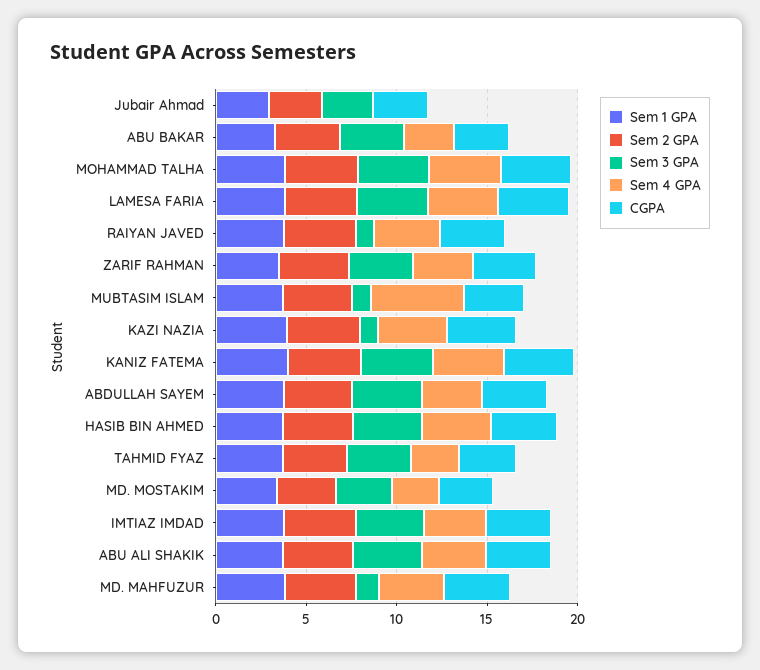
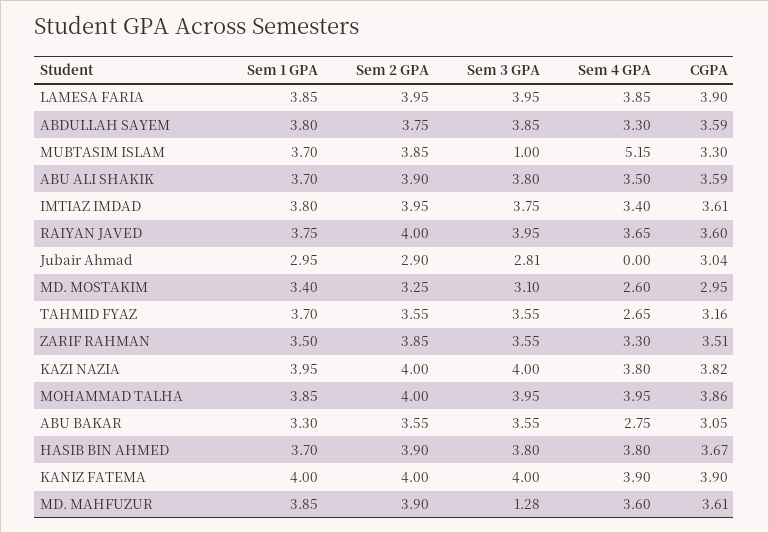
  {
    "Sem 1 GPA": {
      "Jubair Ahmad": 2.95,
      "ABU BAKAR": 3.3,
      "MOHAMMAD TALHA": 3.85,
      "LAMESA FARIA": 3.85,
      "RAIYAN JAVED": 3.75,
      "ZARIF RAHMAN": 3.5,
      "MUBTASIM ISLAM": 3.7,
      "KAZI NAZIA": 3.95,
      "KANIZ FATEMA": 4,
      "ABDULLAH SAYEM": 3.8,
      "HASIB BIN AHMED": 3.7,
      "TAHMID FYAZ": 3.7,
      "MD. MOSTAKIM": 3.4,
      "IMTIAZ IMDAD": 3.8,
      "ABU ALI SHAKIK": 3.7,
      "MD. MAHFUZUR": 3.85
    },
    "Sem 2 GPA": {
      "Jubair Ahmad": 2.9,
      "ABU BAKAR": 3.55,
      "MOHAMMAD TALHA": 4,
      "LAMESA FARIA": 3.95,
      "RAIYAN JAVED": 4,
      "ZARIF RAHMAN": 3.85,
      "MUBTASIM ISLAM": 3.85,
      "KAZI NAZIA": 4,
      "KANIZ FATEMA": 4,
      "ABDULLAH SAYEM": 3.75,
      "HASIB BIN AHMED": 3.9,
      "TAHMID FYAZ": 3.55,
      "MD. MOSTAKIM": 3.25,
      "IMTIAZ IMDAD": 3.95,
      "ABU ALI SHAKIK": 3.9,
      "MD. MAHFUZUR": 3.9
    },
    "Sem 3 GPA": {
      "Jubair Ahmad": 2.81,
      "ABU BAKAR": 3.55,
      "MOHAMMAD TALHA": 3.95,
      "LAMESA FARIA": 3.95,
-     "RAIYAN JAVED": 1,
+     "RAIYAN JAVED": 3.95,
      "ZARIF RAHMAN": 3.55,
      "MUBTASIM ISLAM": 1,
-     "KAZI NAZIA": 1,
+     "KAZI NAZIA": 4,
      "KANIZ FATEMA": 4,
      "ABDULLAH SAYEM": 3.85,
      "HASIB BIN AHMED": 3.8,
      "TAHMID FYAZ": 3.55,
      "MD. MOSTAKIM": 3.1,
      "IMTIAZ IMDAD": 3.75,
      "ABU ALI SHAKIK": 3.8,
      "MD. MAHFUZUR": 1.28
    },
    "Sem 4 GPA": {
      "Jubair Ahmad": 0,
      "ABU BAKAR": 2.75,
      "MOHAMMAD TALHA": 3.95,
      "LAMESA FARIA": 3.85,
      "RAIYAN JAVED": 3.65,
      "ZARIF RAHMAN": 3.3,
      "MUBTASIM ISLAM": 5.15,
      "KAZI NAZIA": 3.8,
      "KANIZ FATEMA": 3.9,
      "ABDULLAH SAYEM": 3.3,
      "HASIB BIN AHMED": 3.8,
      "TAHMID FYAZ": 2.65,
      "MD. MOSTAKIM": 2.6,
      "IMTIAZ IMDAD": 3.4,
      "ABU ALI SHAKIK": 3.5,
      "MD. MAHFUZUR": 3.6
    },
    "CGPA": {
      "Jubair Ahmad": 3.04,
      "ABU BAKAR": 3.05,
      "MOHAMMAD TALHA": 3.86,
      "LAMESA FARIA": 3.9,
      "RAIYAN JAVED": 3.6,
      "ZARIF RAHMAN": 3.51,
      "MUBTASIM ISLAM": 3.3,
      "KAZI NAZIA": 3.82,
      "KANIZ FATEMA": 3.9,
      "ABDULLAH SAYEM": 3.59,
      "HASIB BIN AHMED": 3.67,
      "TAHMID FYAZ": 3.16,
      "MD. MOSTAKIM": 2.95,
      "IMTIAZ IMDAD": 3.61,
      "ABU ALI SHAKIK": 3.59,
      "MD. MAHFUZUR": 3.61
    }
  }

